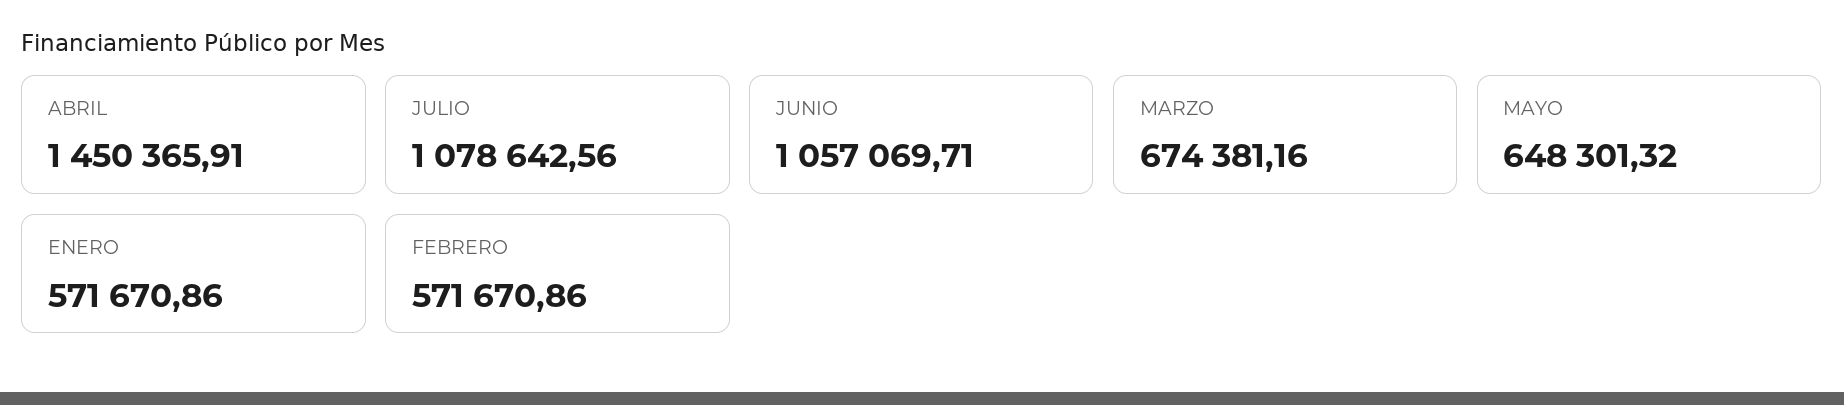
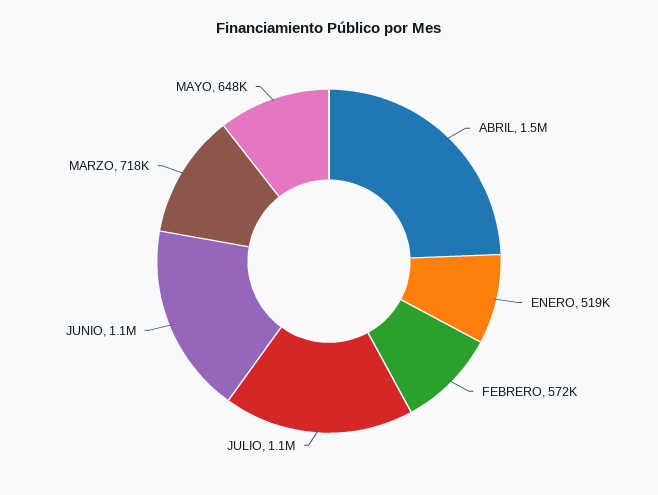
  {
    "ABRIL": 1450365.91,
    "JULIO": 1078642.56,
    "JUNIO": 1057069.71,
-   "MARZO": 674381.16,
+   "MARZO": 718000,
    "MAYO": 648301.32,
-   "ENERO": 571670.86,
+   "ENERO": 519000,
    "FEBRERO": 571670.86
  }

